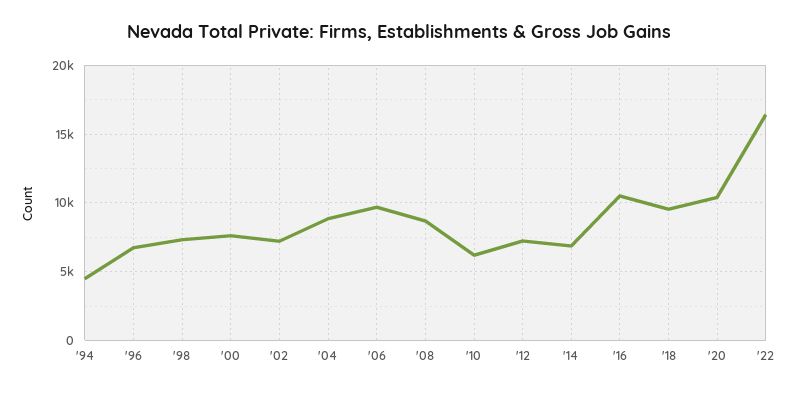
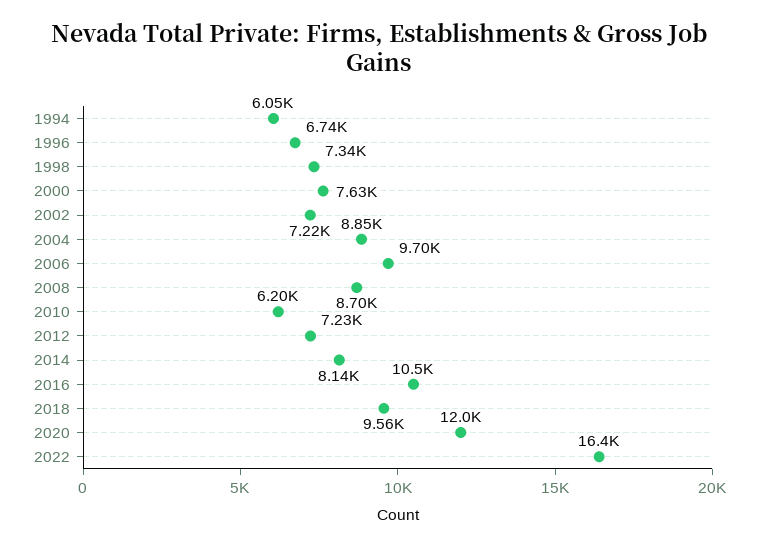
  {
-   "'94": 4500,
+   "'94": 6050,
    "'96": 6740,
    "'98": 7340,
    "'00": 7630,
    "'02": 7220,
    "'04": 8850,
    "'06": 9700,
    "'08": 8700,
    "'10": 6200,
    "'12": 7230,
-   "'14": 7000,
+   "'14": 8140,
    "'16": 10500,
    "'18": 9560,
-   "'20": 10500,
+   "'20": 12000,
    "'22": 16400
  }

